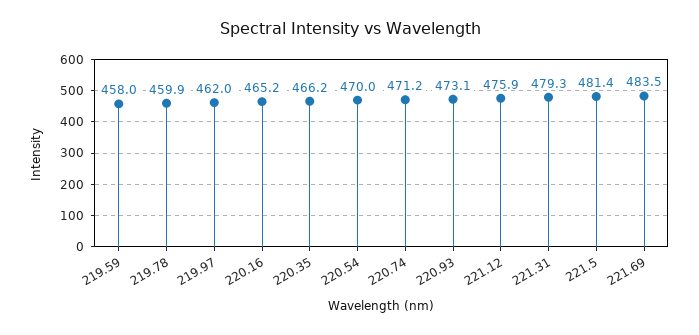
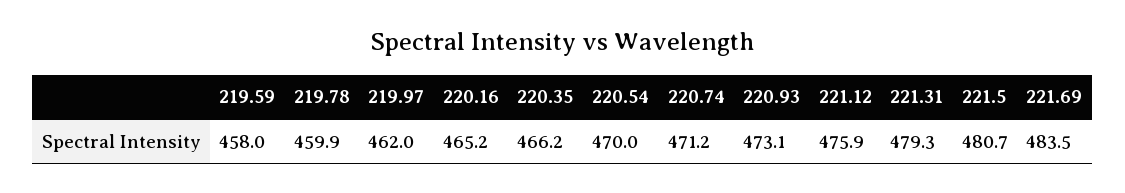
  {
    "219.59": 458,
    "219.78": 459.9,
    "219.97": 462,
    "220.16": 465.2,
    "220.35": 466.2,
    "220.54": 470,
    "220.74": 471.2,
    "220.93": 473.1,
    "221.12": 475.9,
    "221.31": 479.3,
-   "221.5": 481.4,
+   "221.5": 480.7,
    "221.69": 483.5
  }

